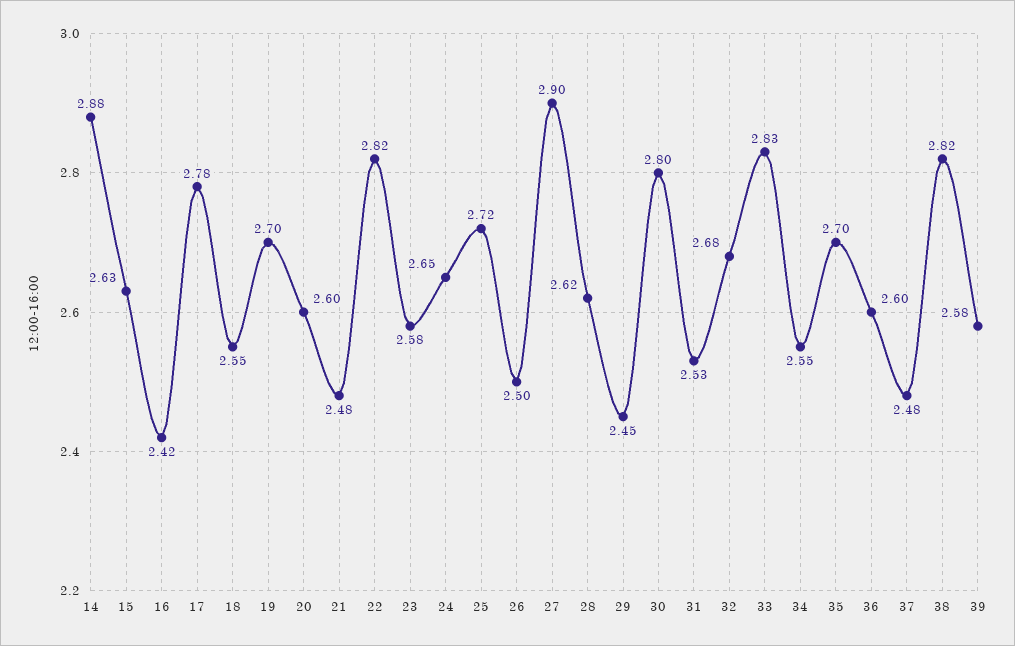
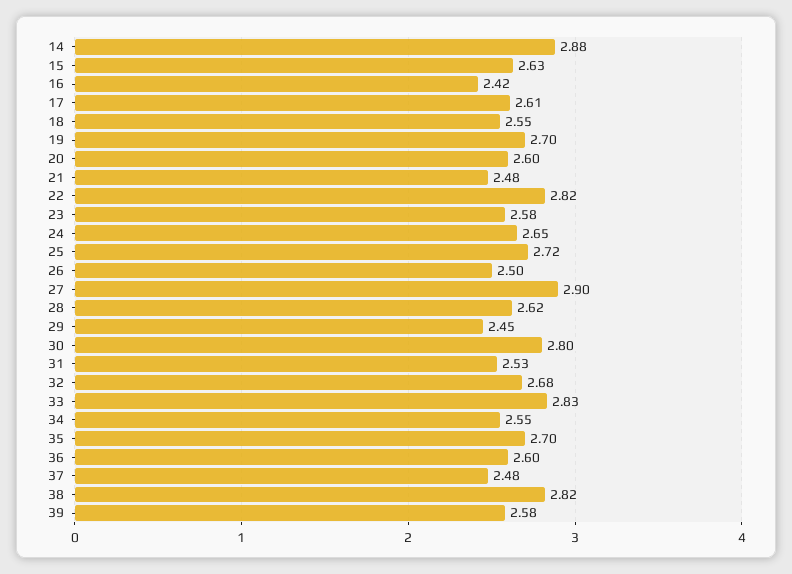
  {
    "14": 2.88,
    "15": 2.63,
    "16": 2.42,
-   "17": 2.78,
+   "17": 2.61,
    "18": 2.55,
    "19": 2.7,
    "20": 2.6,
    "21": 2.48,
    "22": 2.82,
    "23": 2.58,
    "24": 2.65,
    "25": 2.72,
    "26": 2.5,
    "27": 2.9,
    "28": 2.62,
    "29": 2.45,
    "30": 2.8,
    "31": 2.53,
    "32": 2.68,
    "33": 2.83,
    "34": 2.55,
    "35": 2.7,
    "36": 2.6,
    "37": 2.48,
    "38": 2.82,
    "39": 2.58
  }

